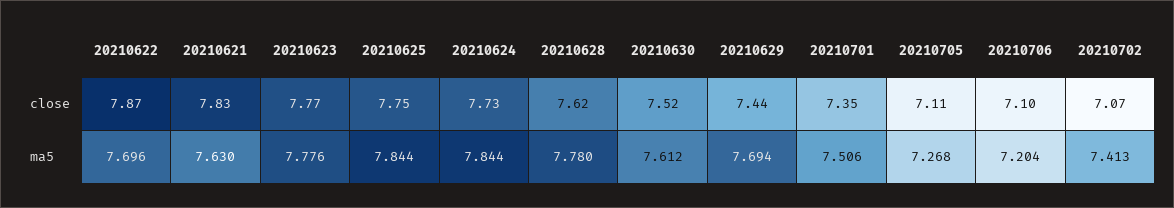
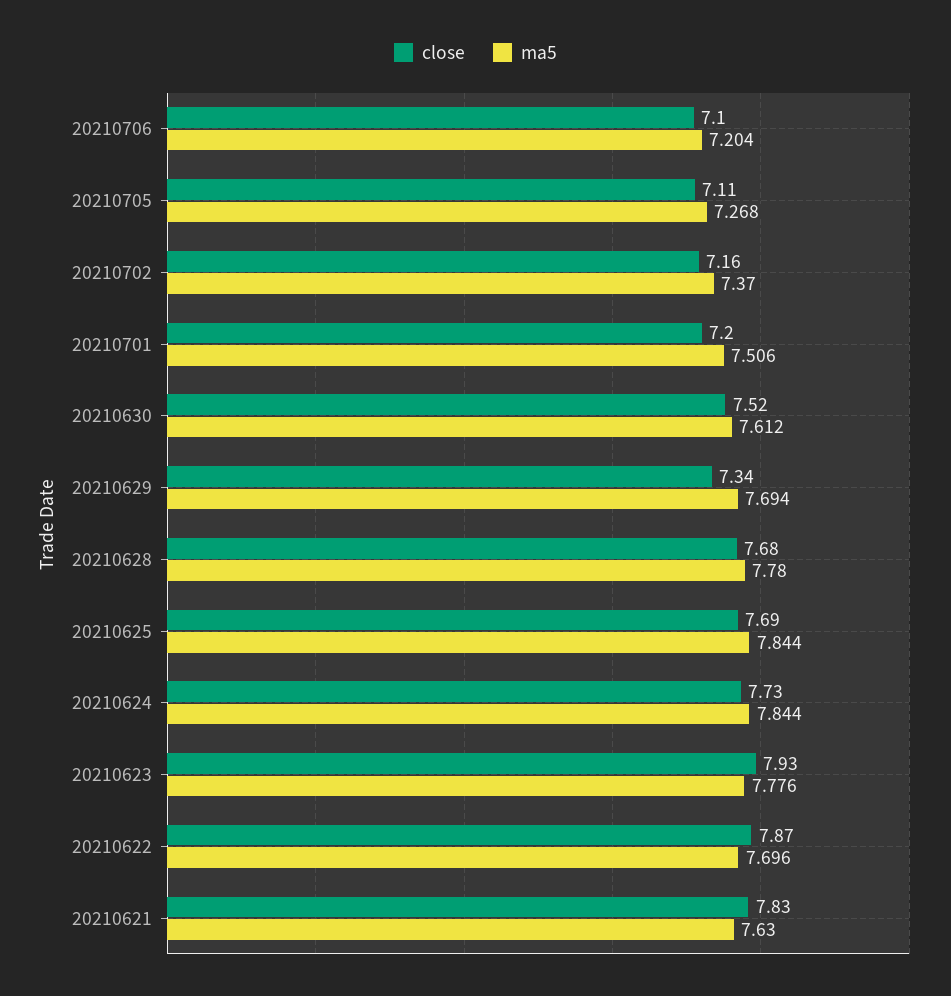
  {
    "close": {
      "20210622": 7.87,
      "20210621": 7.83,
-     "20210623": 7.77,
+     "20210623": 7.93,
-     "20210625": 7.75,
+     "20210625": 7.69,
      "20210624": 7.73,
-     "20210628": 7.62,
+     "20210628": 7.68,
      "20210630": 7.52,
-     "20210629": 7.44,
+     "20210629": 7.34,
-     "20210701": 7.35,
+     "20210701": 7.2,
      "20210705": 7.11,
      "20210706": 7.1,
-     "20210702": 7.07
+     "20210702": 7.16
    },
    "ma5": {
      "20210622": 7.696,
      "20210621": 7.63,
      "20210623": 7.776,
      "20210625": 7.844,
      "20210624": 7.844,
      "20210628": 7.78,
      "20210630": 7.612,
      "20210629": 7.694,
      "20210701": 7.506,
      "20210705": 7.268,
      "20210706": 7.204,
-     "20210702": 7.413
+     "20210702": 7.37
    }
  }

